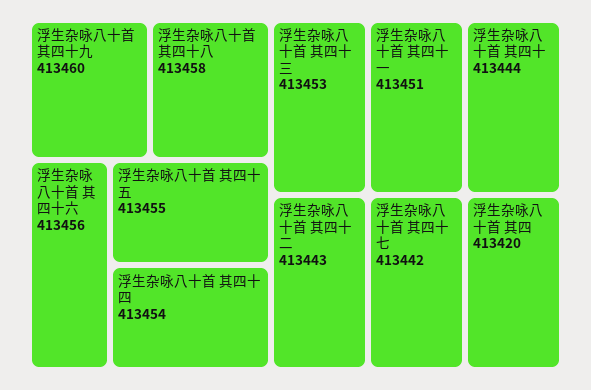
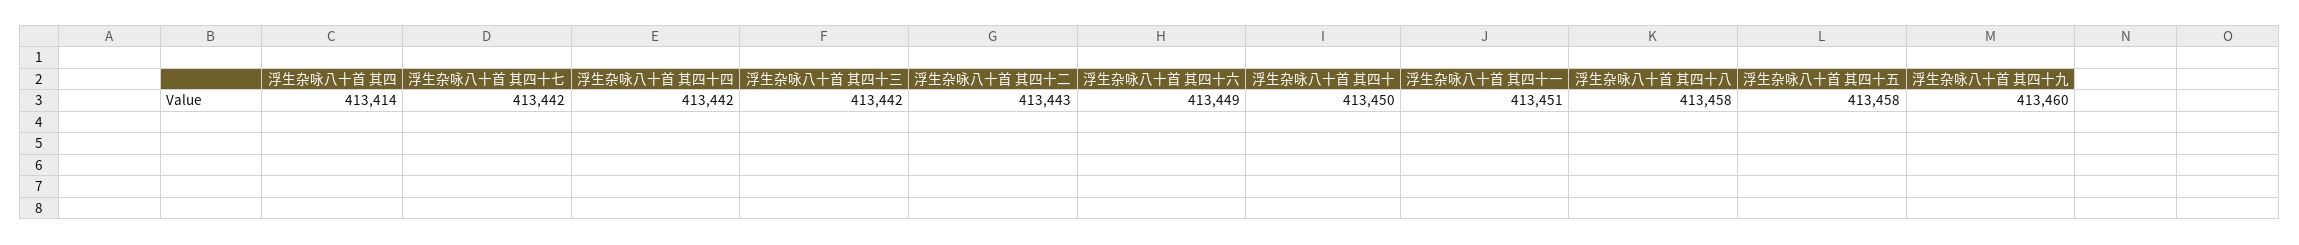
  {
    "浮生杂咏八十首 其四十九": 413460,
    "浮生杂咏八十首 其四十八": 413458,
-   "浮生杂咏八十首 其四十六": 413456,
+   "浮生杂咏八十首 其四十六": 413449,
-   "浮生杂咏八十首 其四十五": 413455,
+   "浮生杂咏八十首 其四十五": 413458,
-   "浮生杂咏八十首 其四十四": 413454,
+   "浮生杂咏八十首 其四十四": 413442,
-   "浮生杂咏八十首 其四十三": 413453,
+   "浮生杂咏八十首 其四十三": 413442,
    "浮生杂咏八十首 其四十一": 413451,
-   "浮生杂咏八十首 其四十": 413444,
+   "浮生杂咏八十首 其四十": 413450,
    "浮生杂咏八十首 其四十二": 413443,
    "浮生杂咏八十首 其四十七": 413442,
-   "浮生杂咏八十首 其四": 413420
+   "浮生杂咏八十首 其四": 413414
  }

